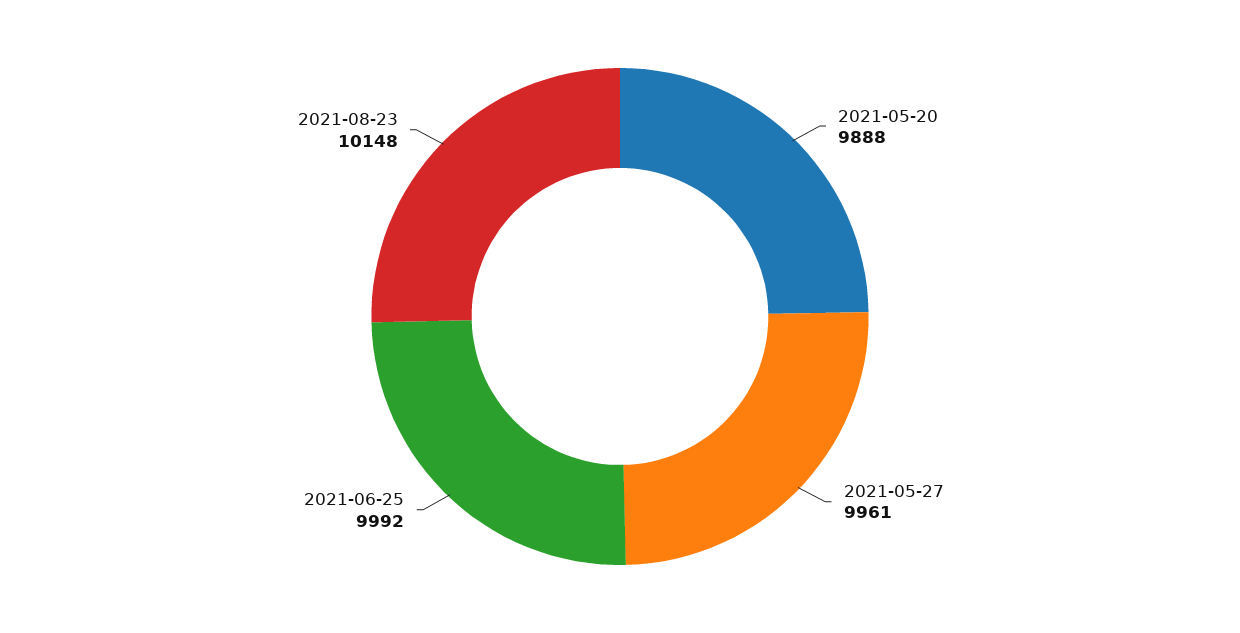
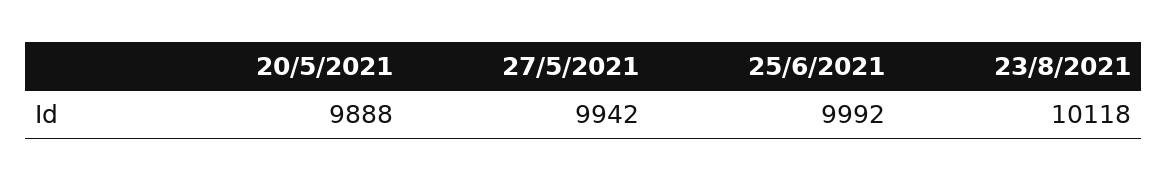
  {
    "2021-05-20": 9888,
-   "2021-05-27": 9961,
+   "2021-05-27": 9942,
    "2021-06-25": 9992,
-   "2021-08-23": 10148
+   "2021-08-23": 10118
  }

